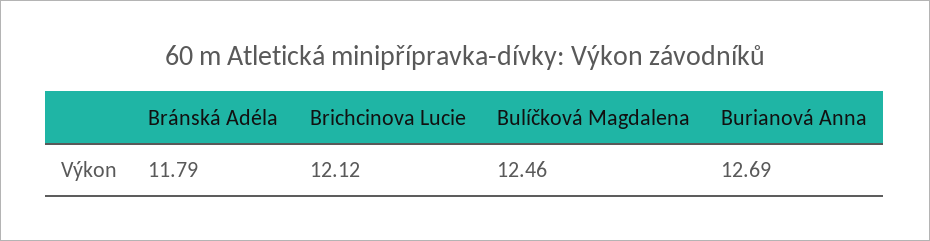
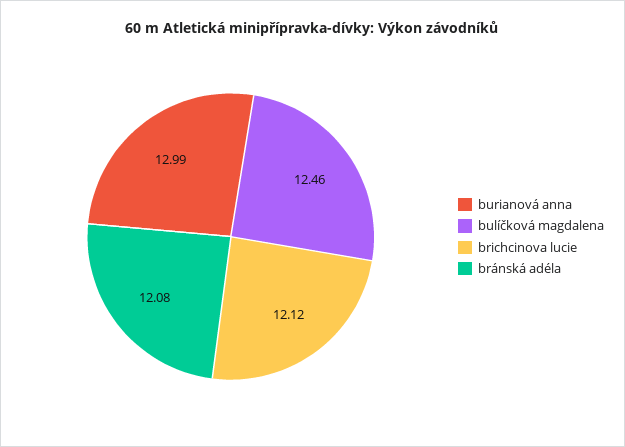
  {
-   "Bránská Adéla": 11.79,
+   "Bránská Adéla": 12.08,
    "Brichcinova Lucie": 12.12,
    "Bulíčková Magdalena": 12.46,
-   "Burianová Anna": 12.69
+   "Burianová Anna": 12.99
  }

